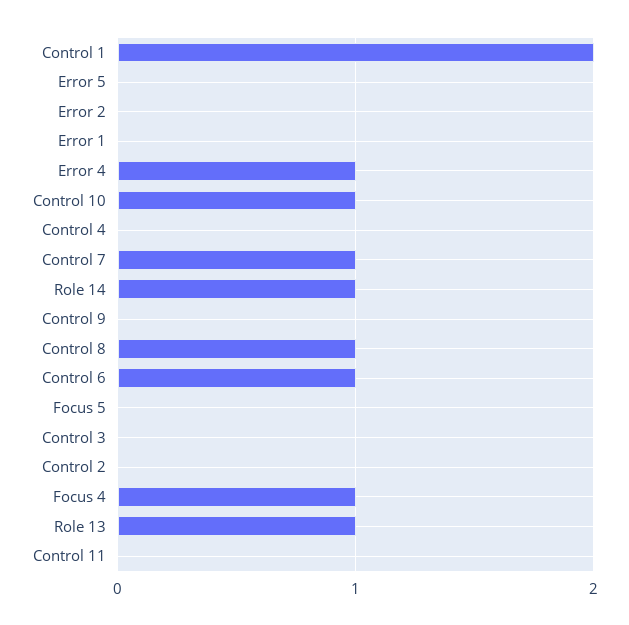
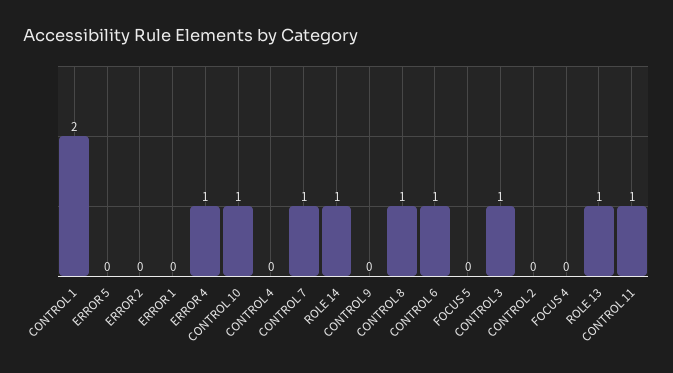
  {
    "Control 1": 2,
    "Error 5": 0,
    "Error 2": 0,
    "Error 1": 0,
    "Error 4": 1,
    "Control 10": 1,
    "Control 4": 0,
    "Control 7": 1,
    "Role 14": 1,
    "Control 9": 0,
    "Control 8": 1,
    "Control 6": 1,
    "Focus 5": 0,
-   "Control 3": 0,
+   "Control 3": 1,
    "Control 2": 0,
-   "Focus 4": 1,
+   "Focus 4": 0,
    "Role 13": 1,
-   "Control 11": 0
+   "Control 11": 1
  }

